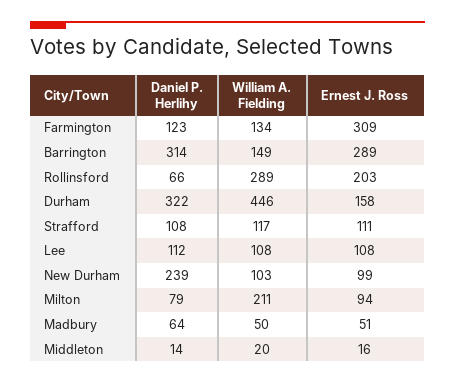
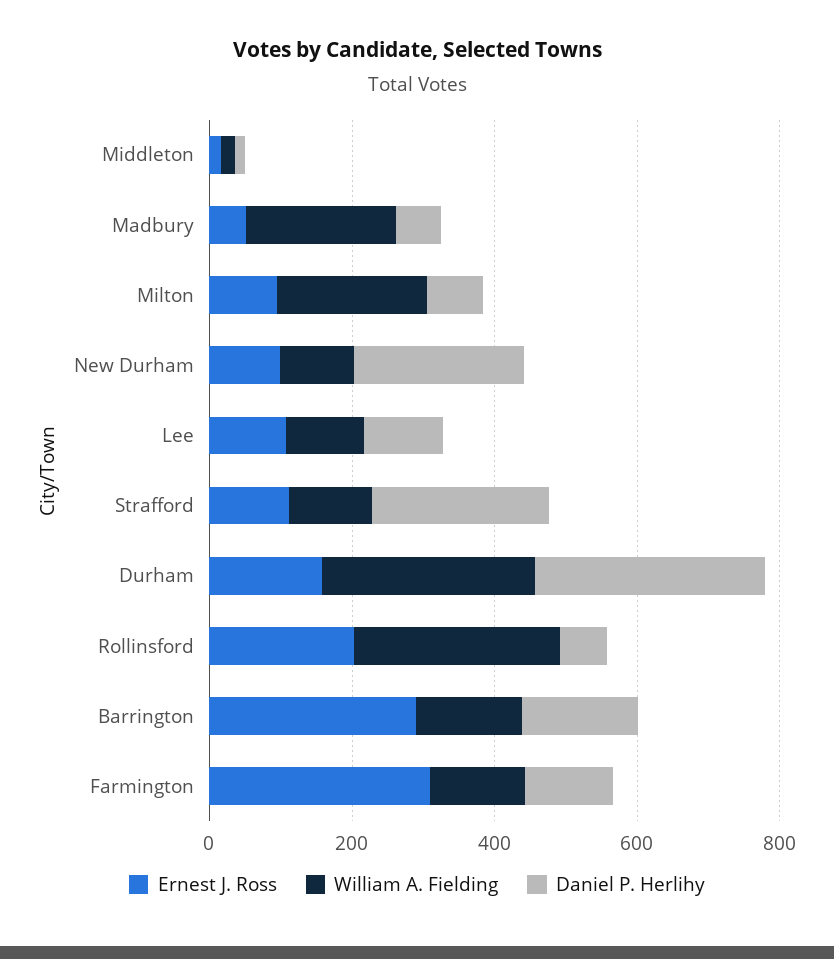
  {
    "Daniel P. Herlihy": {
      "Farmington": 123,
-     "Barrington": 314,
+     "Barrington": 150,
      "Rollinsford": 66,
      "Durham": 322,
-     "Strafford": 108,
+     "Strafford": 250,
      "Lee": 112,
      "New Durham": 239,
      "Milton": 79,
      "Madbury": 64,
      "Middleton": 14
    },
    "William A. Fielding": {
      "Farmington": 134,
      "Barrington": 149,
      "Rollinsford": 289,
-     "Durham": 446,
+     "Durham": 300,
      "Strafford": 117,
      "Lee": 108,
      "New Durham": 103,
      "Milton": 211,
-     "Madbury": 50,
+     "Madbury": 200,
      "Middleton": 20
    },
    "Ernest J. Ross": {
      "Farmington": 309,
      "Barrington": 289,
      "Rollinsford": 203,
      "Durham": 158,
      "Strafford": 111,
      "Lee": 108,
      "New Durham": 99,
      "Milton": 94,
      "Madbury": 51,
      "Middleton": 16
    }
  }

